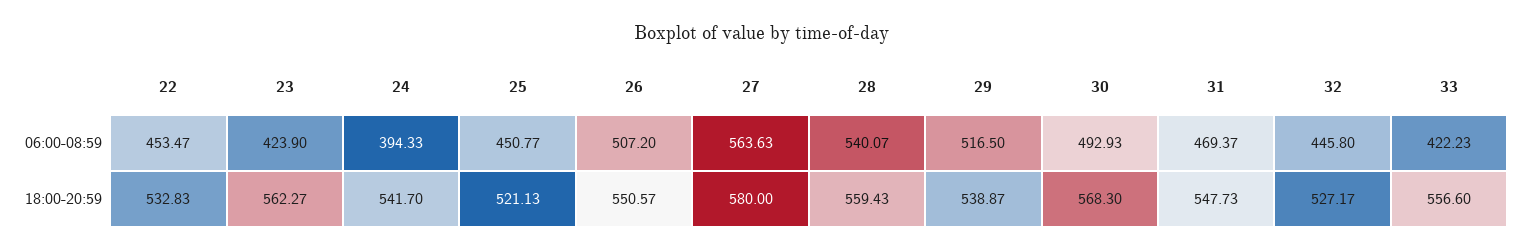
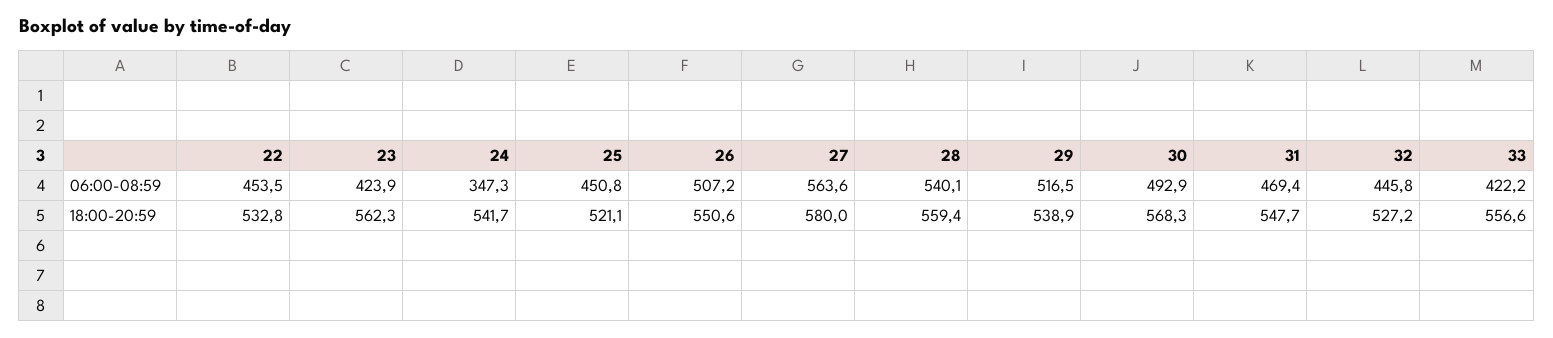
  {
    "22": {
      "06:00-08:59": 453.47,
      "18:00-20:59": 532.83
    },
    "23": {
      "06:00-08:59": 423.9,
      "18:00-20:59": 562.27
    },
    "24": {
-     "06:00-08:59": 394.33,
+     "06:00-08:59": 347.3,
      "18:00-20:59": 541.7
    },
    "25": {
      "06:00-08:59": 450.77,
      "18:00-20:59": 521.13
    },
    "26": {
      "06:00-08:59": 507.2,
      "18:00-20:59": 550.57
    },
    "27": {
      "06:00-08:59": 563.63,
      "18:00-20:59": 580
    },
    "28": {
      "06:00-08:59": 540.07,
      "18:00-20:59": 559.43
    },
    "29": {
      "06:00-08:59": 516.5,
      "18:00-20:59": 538.87
    },
    "30": {
      "06:00-08:59": 492.93,
      "18:00-20:59": 568.3
    },
    "31": {
      "06:00-08:59": 469.37,
      "18:00-20:59": 547.73
    },
    "32": {
      "06:00-08:59": 445.8,
      "18:00-20:59": 527.17
    },
    "33": {
      "06:00-08:59": 422.23,
      "18:00-20:59": 556.6
    }
  }

